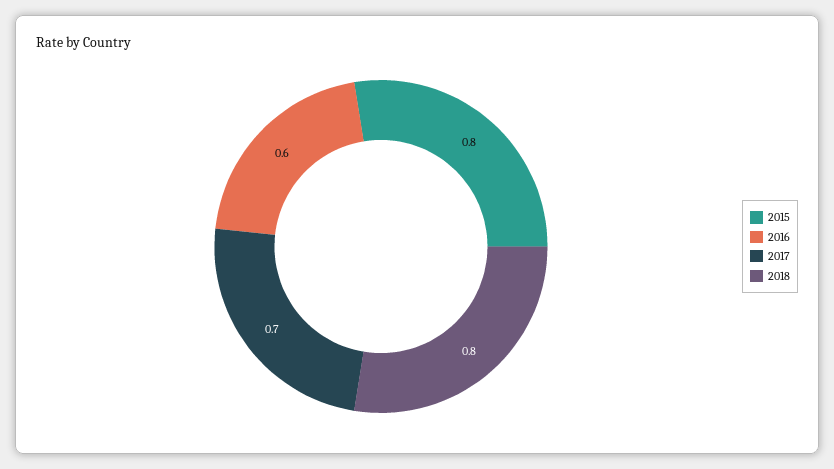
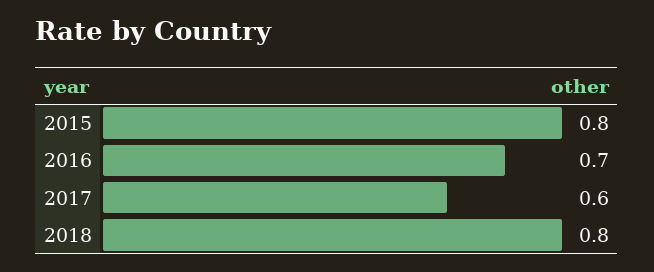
  {
    "2015": 0.8,
-   "2016": 0.6,
+   "2016": 0.7,
-   "2017": 0.7,
+   "2017": 0.6,
    "2018": 0.8
  }

